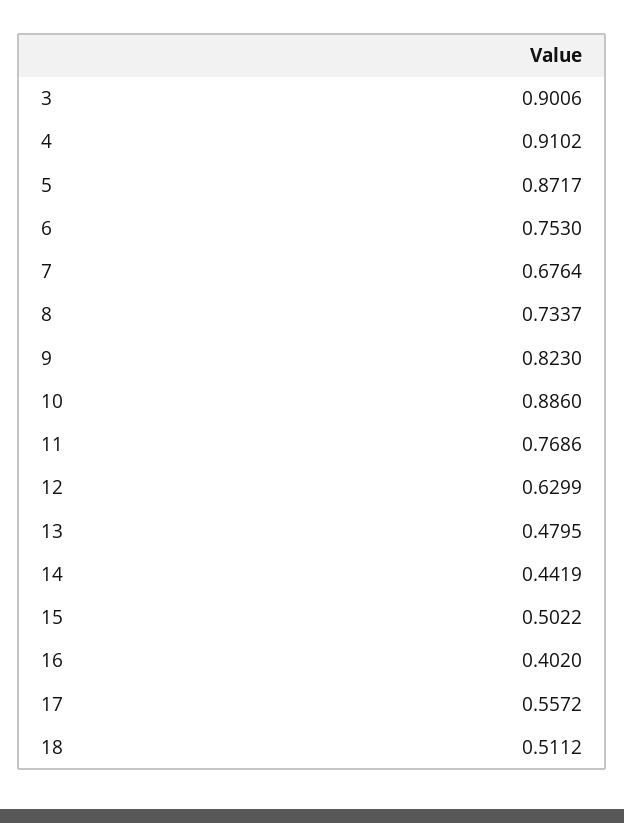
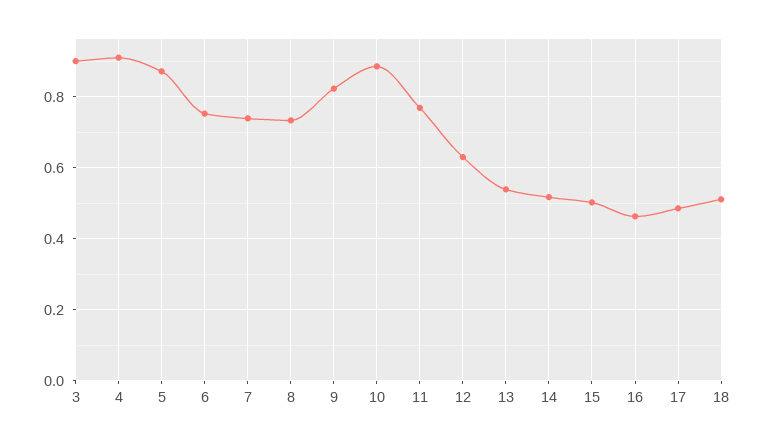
  {
    "3": 0.9006,
    "4": 0.9102,
    "5": 0.8717,
    "6": 0.753,
-   "7": 0.6764,
+   "7": 0.74,
    "8": 0.7337,
    "9": 0.823,
    "10": 0.886,
    "11": 0.7686,
    "12": 0.6299,
-   "13": 0.4795,
+   "13": 0.54,
-   "14": 0.4419,
+   "14": 0.52,
    "15": 0.5022,
-   "16": 0.402,
+   "16": 0.46,
-   "17": 0.5572,
+   "17": 0.48,
    "18": 0.5112
  }

